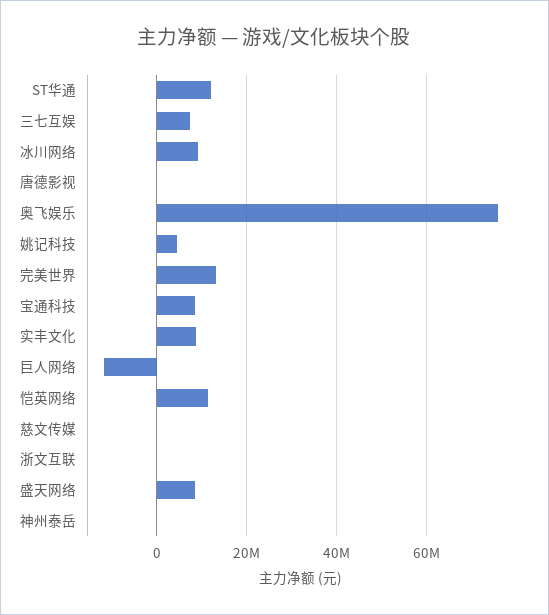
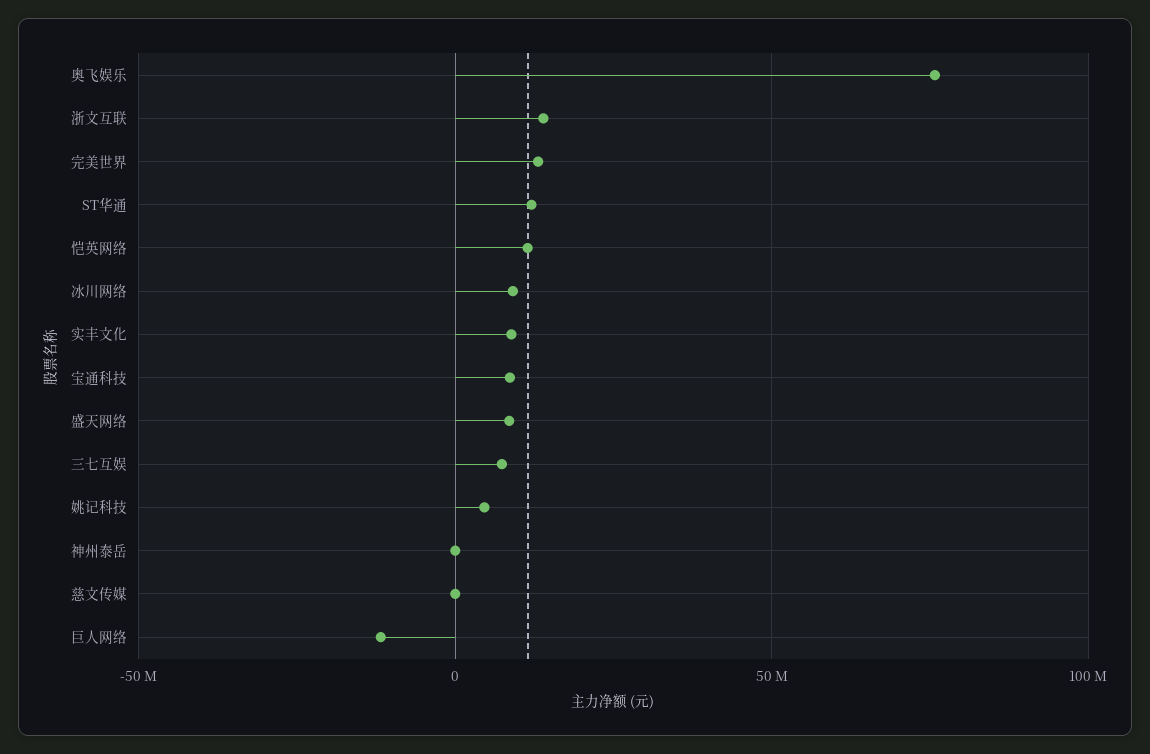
  {
    "ST华通": 12000000,
    "三七互娱": 8000000,
    "冰川网络": 10000000,
-   "唐德影视": 0,
    "奥飞娱乐": 76000000,
    "姚记科技": 4000000,
    "完美世界": 14000000,
    "宝通科技": 8000000,
    "实丰文化": 8000000,
    "巨人网络": -12000000,
    "恺英网络": 12000000,
    "慈文传媒": 0,
-   "浙文互联": 0,
+   "浙文互联": 15000000,
    "盛天网络": 8000000,
    "神州泰岳": 0
  }

